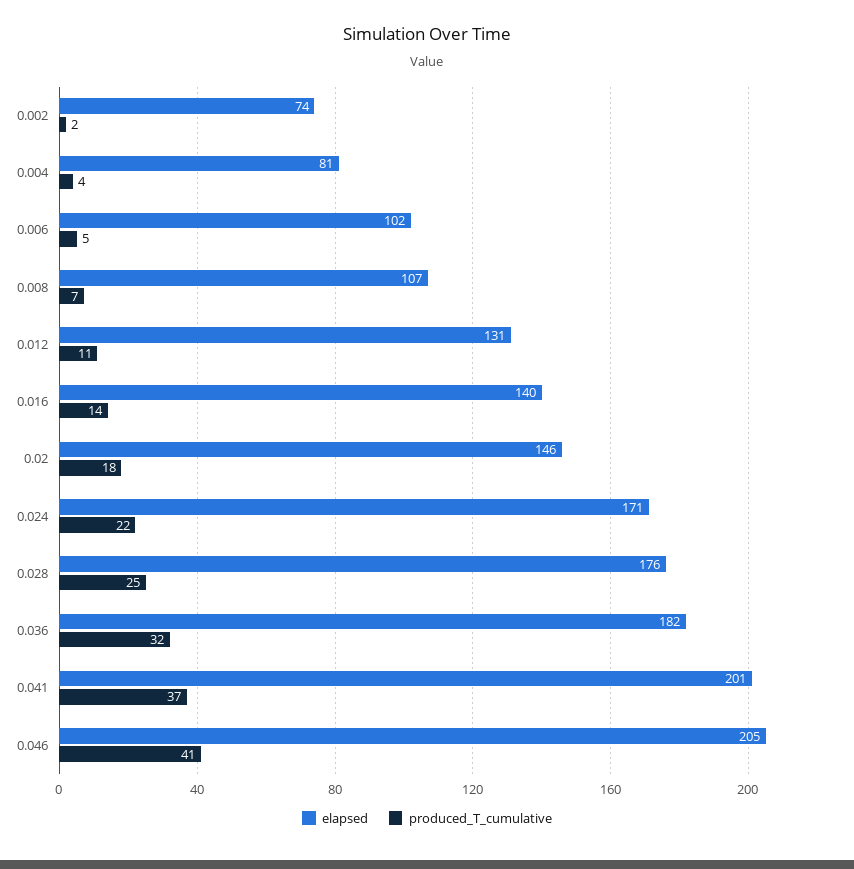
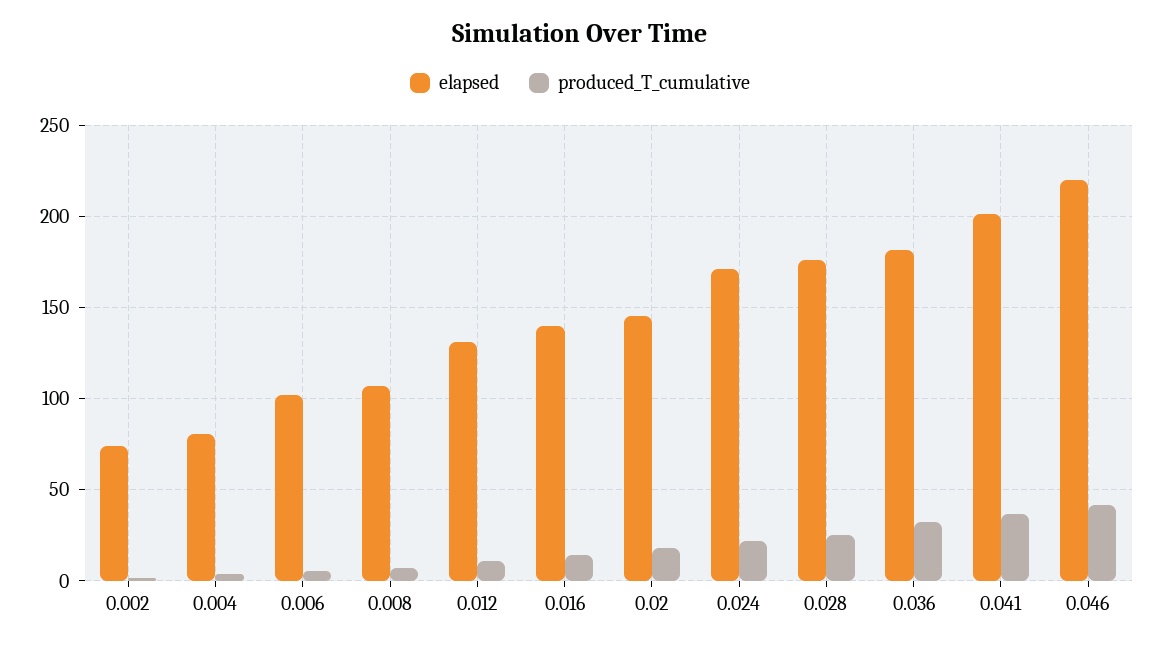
  {
    "elapsed": {
      "0.002": 74,
      "0.004": 81,
      "0.006": 102,
      "0.008": 107,
      "0.012": 131,
      "0.016": 140,
      "0.02": 146,
      "0.024": 171,
      "0.028": 176,
      "0.036": 182,
      "0.041": 201,
-     "0.046": 205
+     "0.046": 220
    },
    "produced_T_cumulative": {
      "0.002": 2,
      "0.004": 4,
      "0.006": 5,
      "0.008": 7,
      "0.012": 11,
      "0.016": 14,
      "0.02": 18,
      "0.024": 22,
      "0.028": 25,
      "0.036": 32,
      "0.041": 37,
      "0.046": 41
    }
  }

